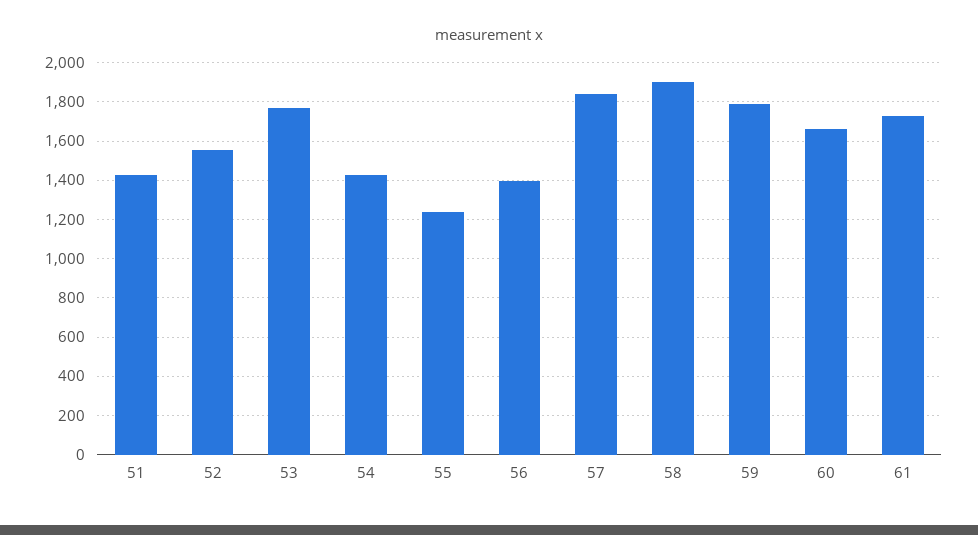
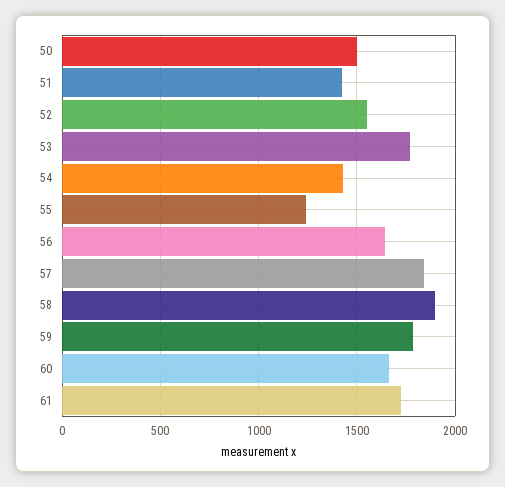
  {
    "51": 1450,
    "52": 1550,
    "53": 1750,
    "54": 1450,
    "55": 1250,
-   "56": 1400,
+   "56": 1650,
    "57": 1850,
    "58": 1900,
    "59": 1800,
    "60": 1650,
-   "61": 1750
+   "61": 1750,
+   "50": 1500
  }

